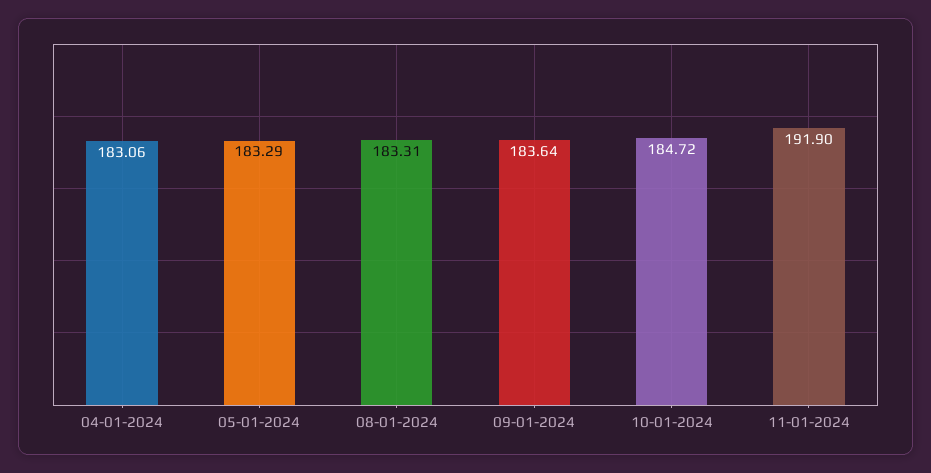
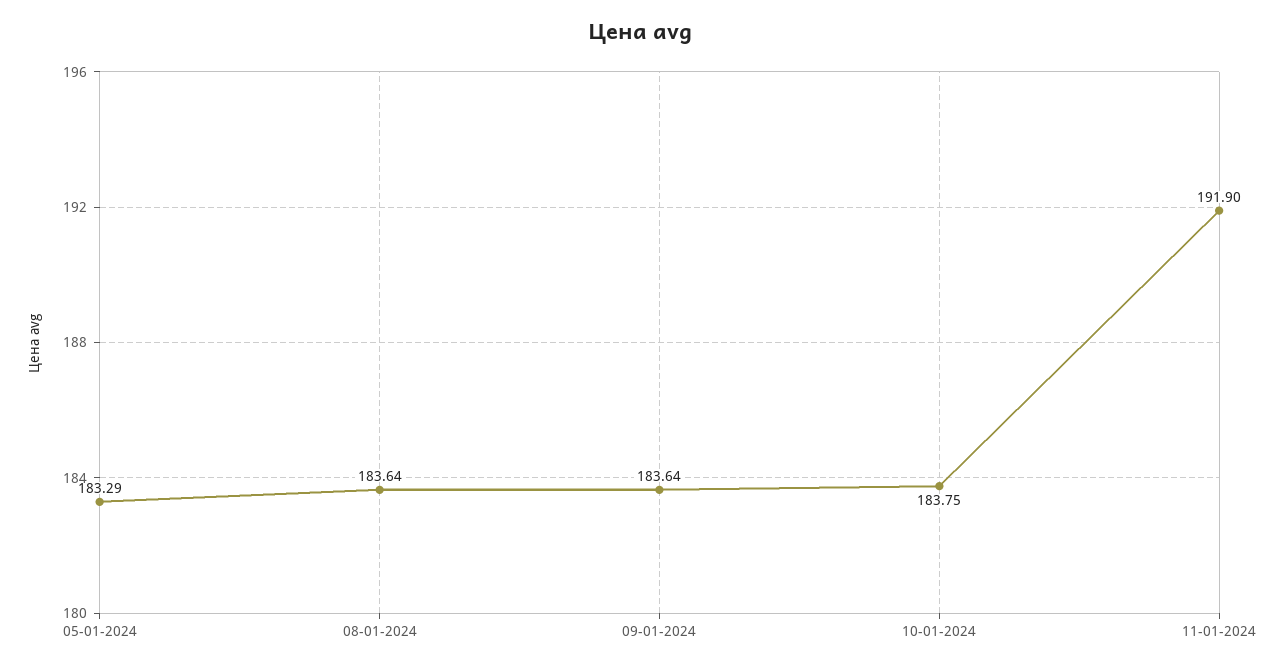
  {
-   "04-01-2024": 183.06,
    "05-01-2024": 183.29,
-   "08-01-2024": 183.31,
+   "08-01-2024": 183.64,
    "09-01-2024": 183.64,
-   "10-01-2024": 184.72,
+   "10-01-2024": 183.75,
    "11-01-2024": 191.9
  }

